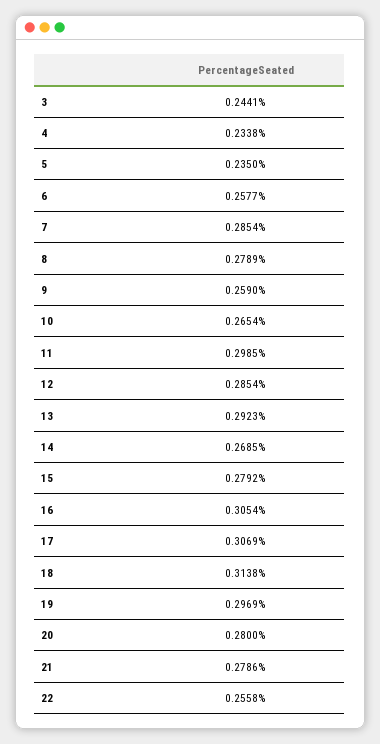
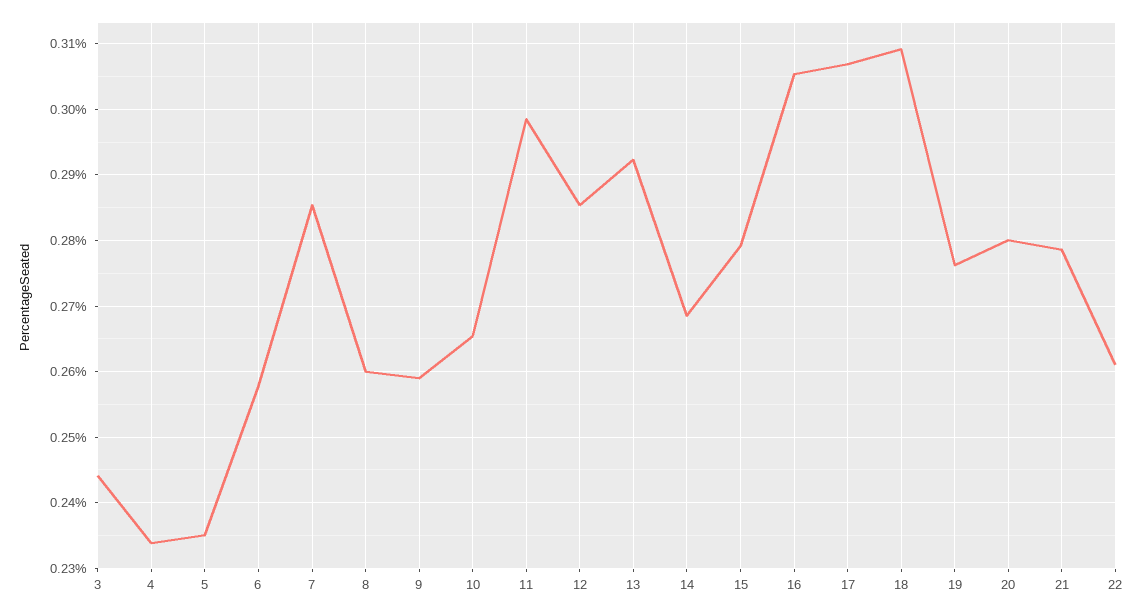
  {
    "3": 0.2441,
    "4": 0.2338,
    "5": 0.235,
    "6": 0.2577,
    "7": 0.2854,
-   "8": 0.2789,
+   "8": 0.26,
    "9": 0.259,
    "10": 0.2654,
    "11": 0.2985,
    "12": 0.2854,
    "13": 0.2923,
    "14": 0.2685,
    "15": 0.2792,
    "16": 0.3054,
    "17": 0.3069,
-   "18": 0.3138,
+   "18": 0.309,
-   "19": 0.2969,
+   "19": 0.276,
    "20": 0.28,
    "21": 0.2786,
-   "22": 0.2558
+   "22": 0.261
  }

